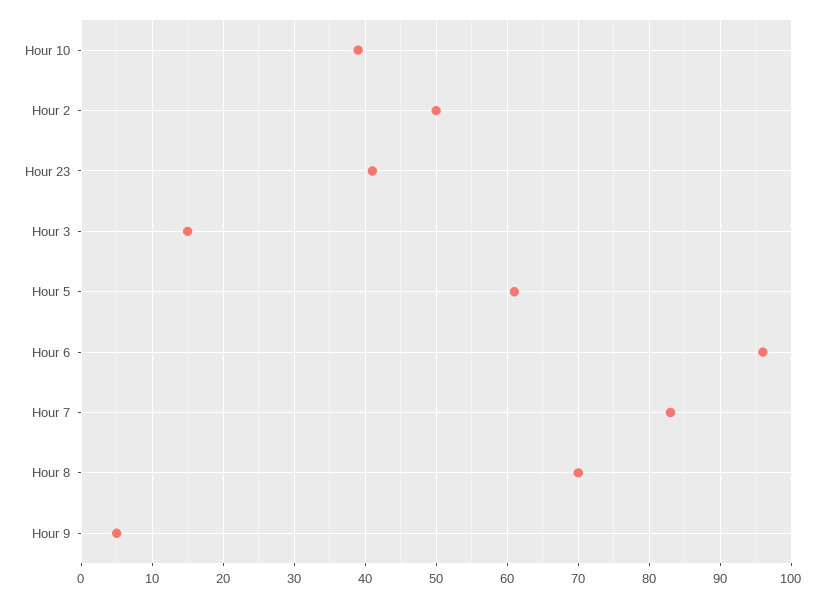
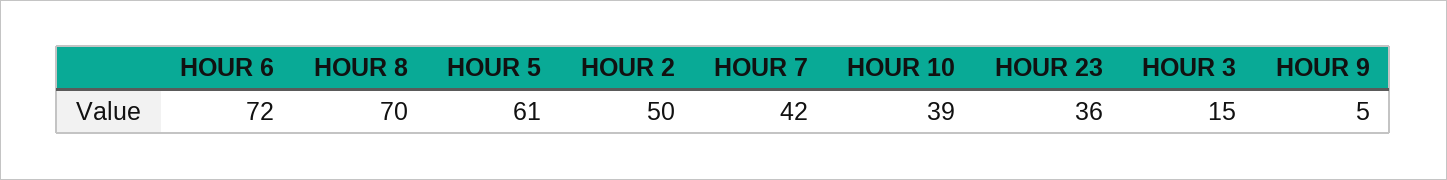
  {
    "Hour 10": 39,
    "Hour 2": 50,
-   "Hour 23": 41,
+   "Hour 23": 36,
    "Hour 3": 15,
    "Hour 5": 61,
-   "Hour 6": 96,
+   "Hour 6": 72,
-   "Hour 7": 83,
+   "Hour 7": 42,
    "Hour 8": 70,
    "Hour 9": 5
  }

